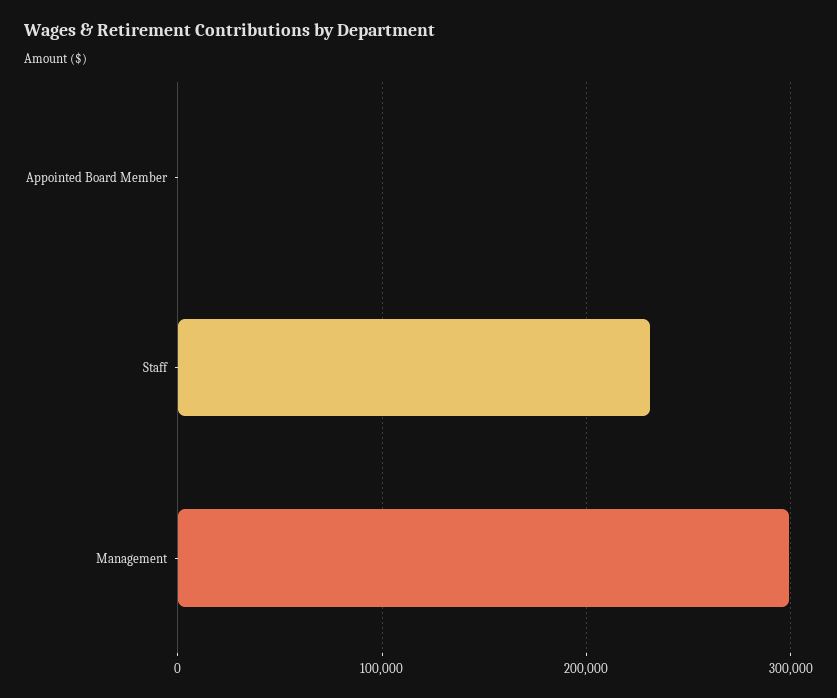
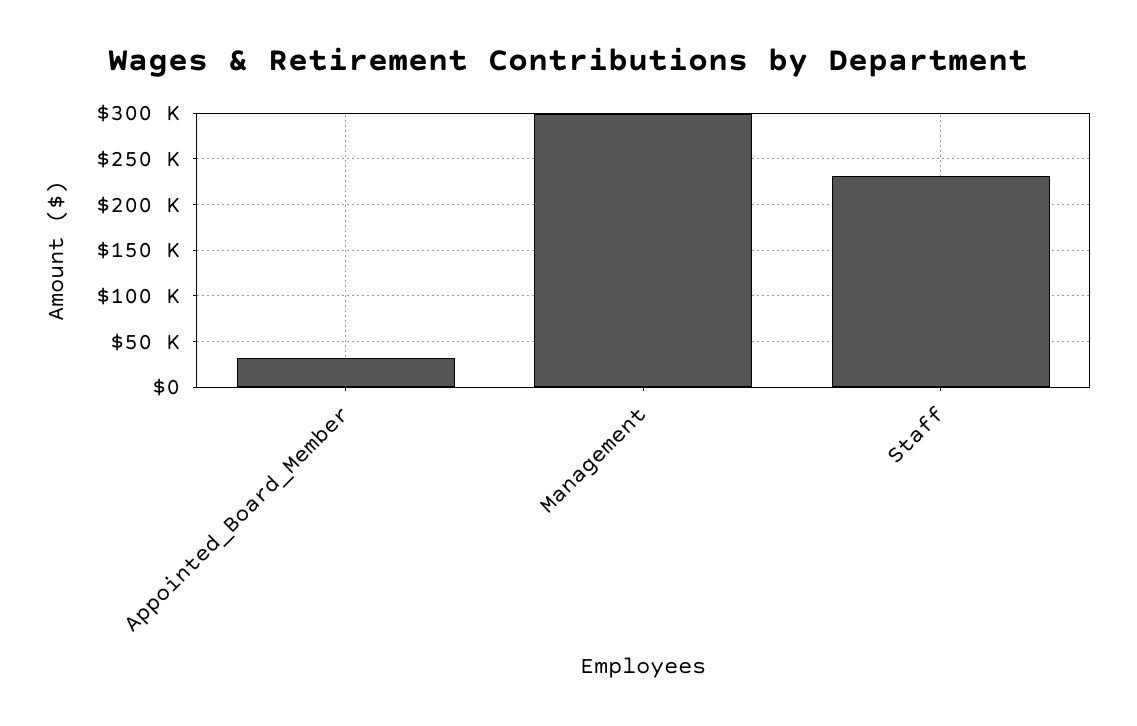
  {
-   "Appointed Board Member": 0,
+   "Appointed Board Member": 30000,
    "Staff": 230000,
    "Management": 300000
  }

